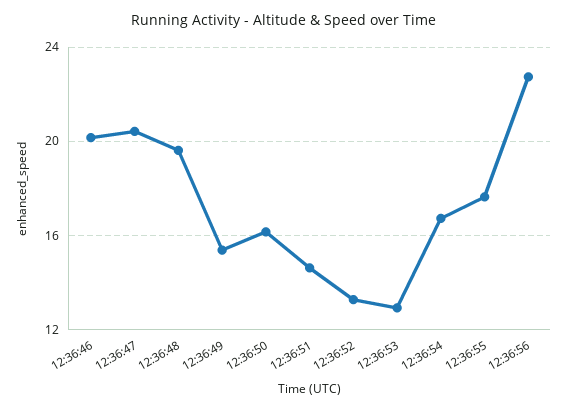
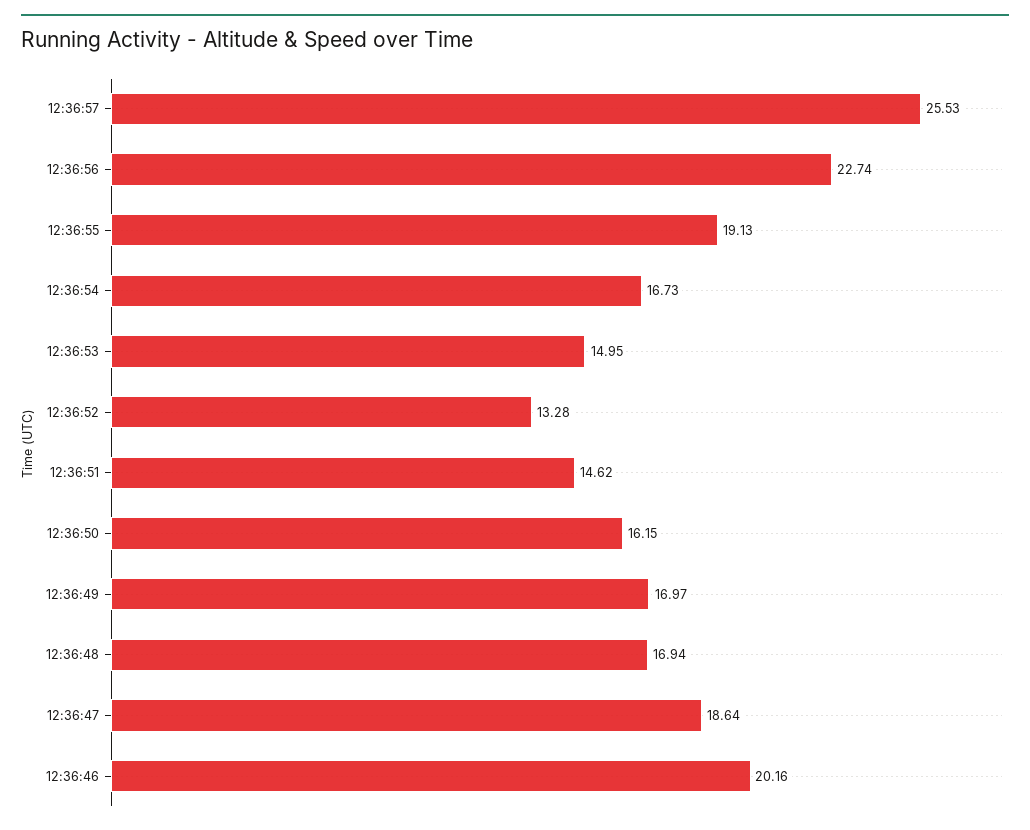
  {
    "12:36:46": 20.16,
-   "12:36:47": 20.5,
+   "12:36:47": 18.64,
-   "12:36:48": 19.5,
+   "12:36:48": 16.94,
-   "12:36:49": 15.5,
+   "12:36:49": 16.97,
    "12:36:50": 16.15,
    "12:36:51": 14.62,
    "12:36:52": 13.28,
-   "12:36:53": 13,
+   "12:36:53": 14.95,
    "12:36:54": 16.73,
-   "12:36:55": 17.5,
+   "12:36:55": 19.13,
-   "12:36:56": 22.74
+   "12:36:56": 22.74,
+   "12:36:57": 25.53
  }

